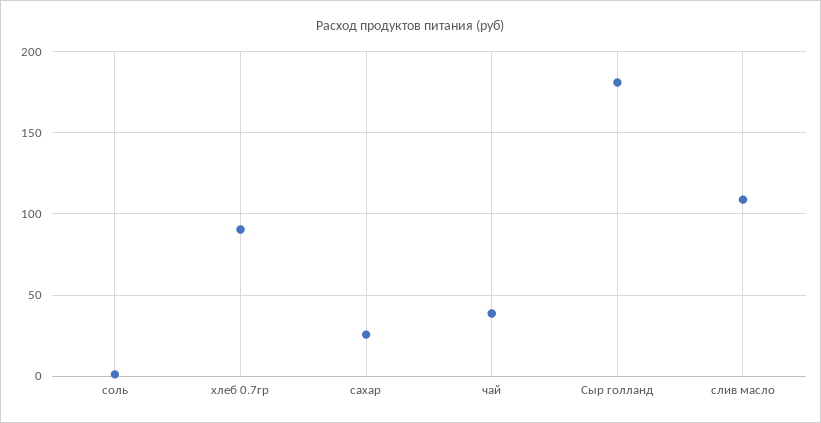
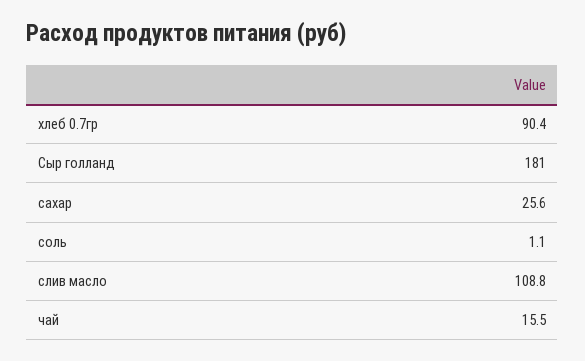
  {
    "соль": 1.1,
    "хлеб 0.7гр": 90.4,
    "сахар": 25.6,
-   "чай": 40,
+   "чай": 15.5,
    "Сыр голланд": 181,
    "слив масло": 108.8
  }

